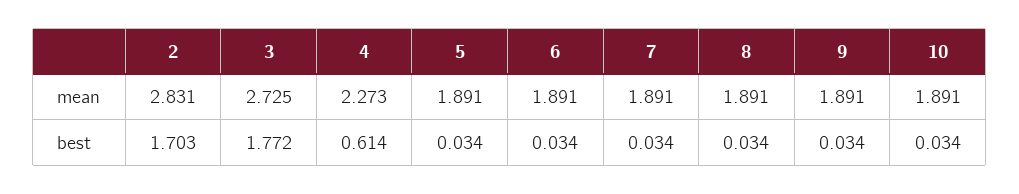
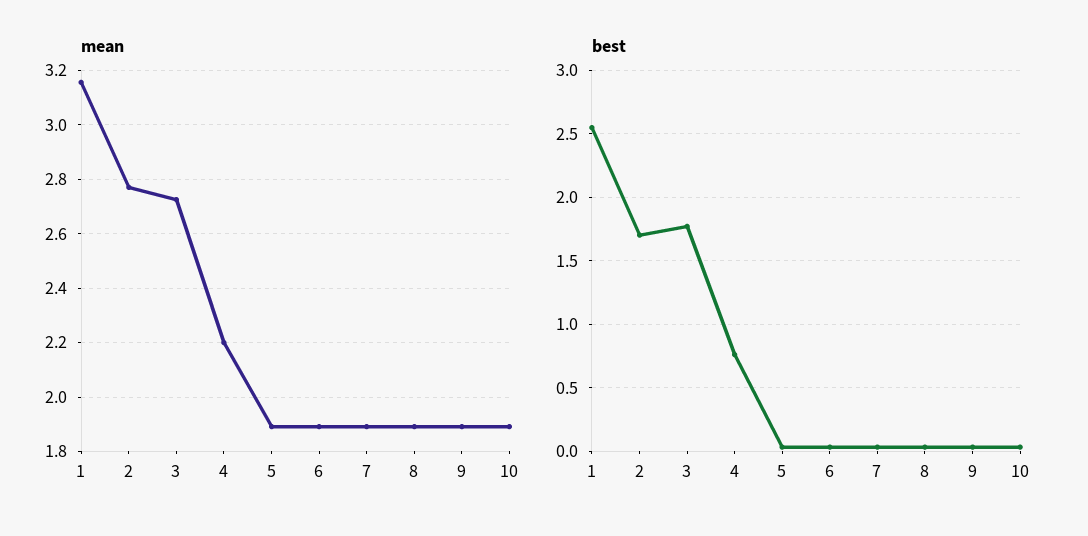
  {
    "mean": {
-     "2": 2.831,
+     "2": 2.775,
      "3": 2.725,
-     "4": 2.273,
+     "4": 2.2,
      "5": 1.891,
      "6": 1.891,
      "7": 1.891,
      "8": 1.891,
      "9": 1.891,
-     "10": 1.891
+     "10": 1.891,
+     "1": 3.15
    },
    "best": {
      "2": 1.703,
      "3": 1.772,
-     "4": 0.614,
+     "4": 0.75,
      "5": 0.034,
      "6": 0.034,
      "7": 0.034,
      "8": 0.034,
      "9": 0.034,
-     "10": 0.034
+     "10": 0.034,
+     "1": 2.55
    }
  }

